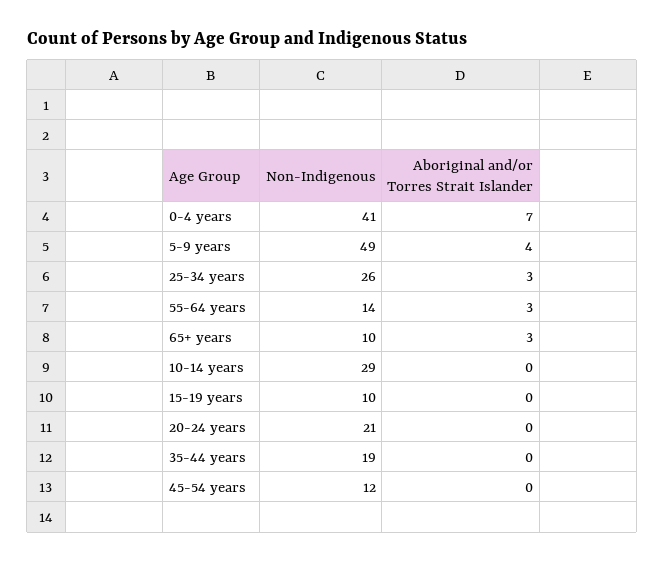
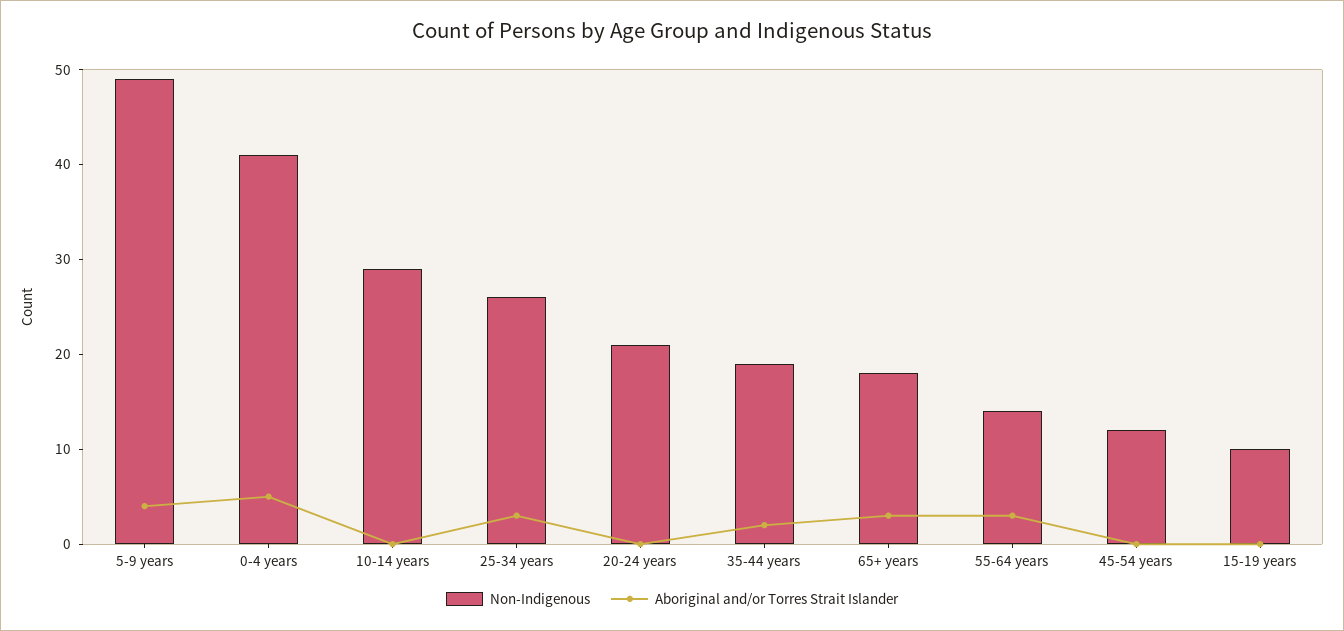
  {
    "Non-Indigenous": {
      "0-4 years": 41,
      "5-9 years": 49,
      "25-34 years": 26,
      "55-64 years": 14,
-     "65+ years": 10,
+     "65+ years": 18,
      "10-14 years": 29,
      "15-19 years": 10,
      "20-24 years": 21,
      "35-44 years": 19,
      "45-54 years": 12
    },
    "Aboriginal and/or Torres Strait Islander": {
-     "0-4 years": 7,
+     "0-4 years": 5,
      "5-9 years": 4,
      "25-34 years": 3,
      "55-64 years": 3,
      "65+ years": 3,
      "10-14 years": 0,
      "15-19 years": 0,
      "20-24 years": 0,
-     "35-44 years": 0,
+     "35-44 years": 2,
      "45-54 years": 0
    }
  }

